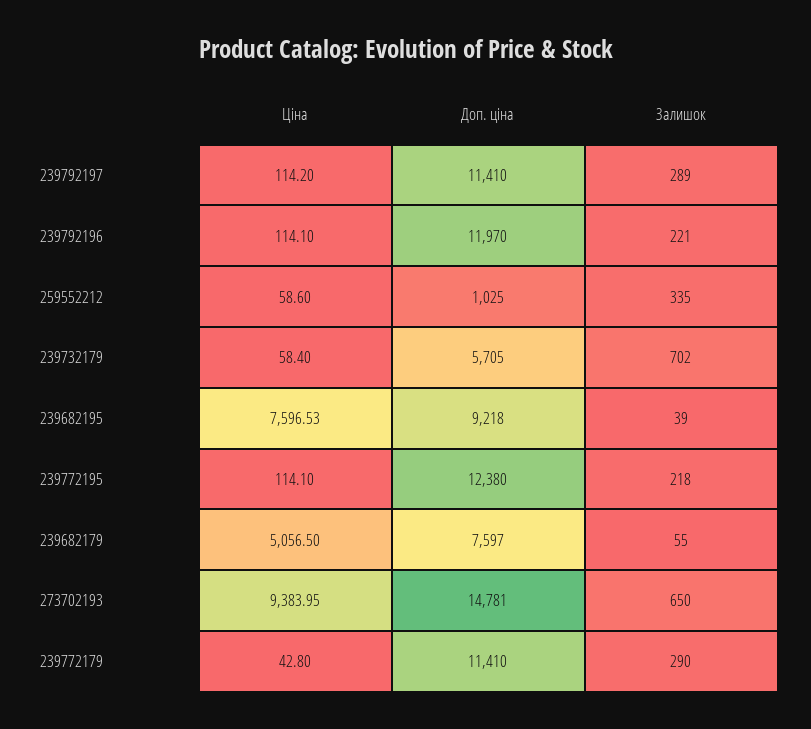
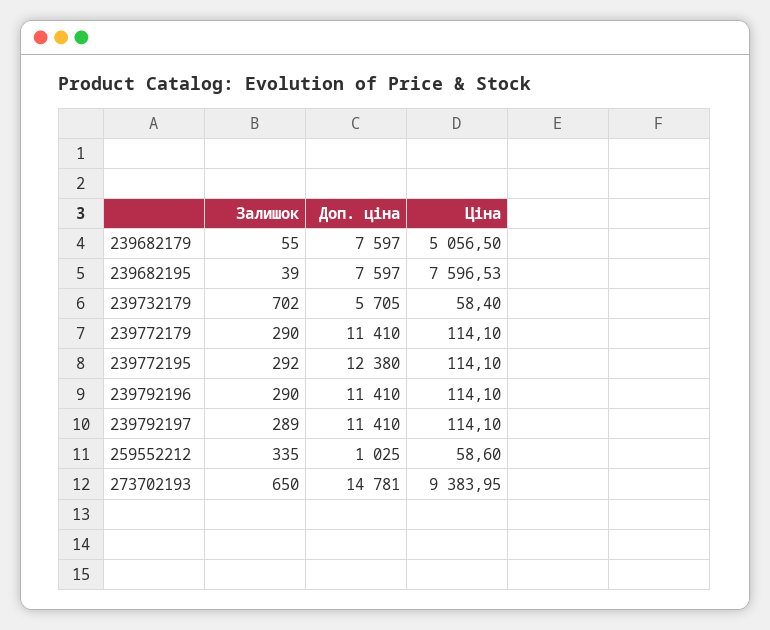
  {
    "Ціна": {
-     "239792197": 114.2,
+     "239792197": 114.1,
      "239792196": 114.1,
      "259552212": 58.6,
      "239732179": 58.4,
      "239682195": 7596.53,
      "239772195": 114.1,
      "239682179": 5056.5,
      "273702193": 9383.95,
-     "239772179": 42.8
+     "239772179": 114.1
    },
    "Доп. ціна": {
      "239792197": 11410,
-     "239792196": 11970,
+     "239792196": 11410,
      "259552212": 1025,
      "239732179": 5705,
-     "239682195": 9218,
+     "239682195": 7597,
      "239772195": 12380,
      "239682179": 7597,
      "273702193": 14781,
      "239772179": 11410
    },
    "Залишок": {
      "239792197": 289,
-     "239792196": 221,
+     "239792196": 290,
      "259552212": 335,
      "239732179": 702,
      "239682195": 39,
-     "239772195": 218,
+     "239772195": 292,
      "239682179": 55,
      "273702193": 650,
      "239772179": 290
    }
  }

